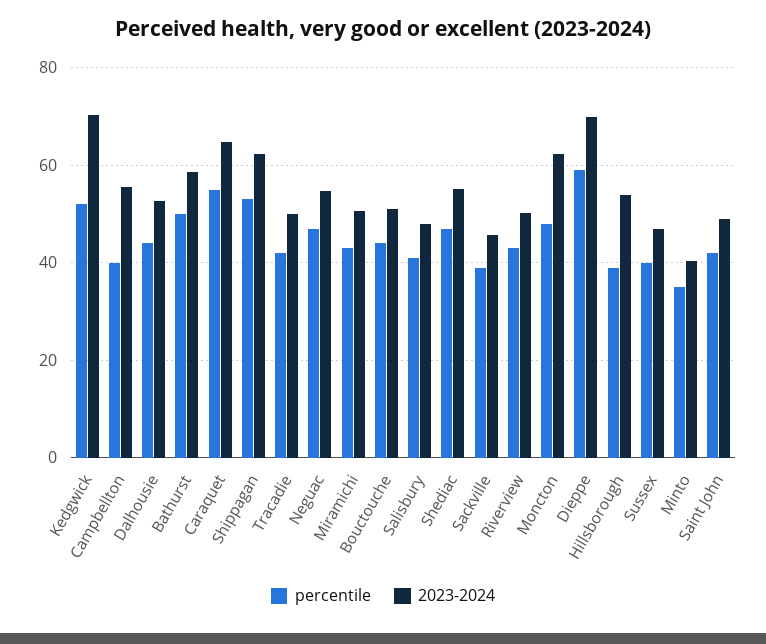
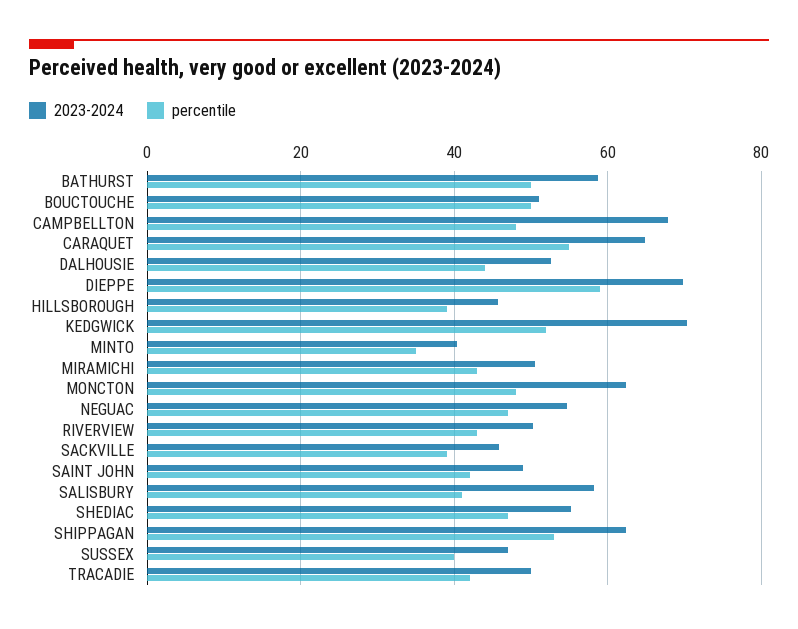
  {
    "percentile": {
      "Kedgwick": 52,
-     "Campbellton": 40,
+     "Campbellton": 48,
      "Dalhousie": 44,
      "Bathurst": 50,
      "Caraquet": 56,
      "Shippagan": 54,
      "Tracadie": 42,
      "Neguac": 48,
      "Miramichi": 44,
-     "Bouctouche": 44,
+     "Bouctouche": 50,
      "Salisbury": 42,
      "Shediac": 48,
      "Sackville": 40,
      "Riverview": 44,
      "Moncton": 48,
      "Dieppe": 60,
      "Hillsborough": 40,
      "Sussex": 40,
      "Minto": 36,
      "Saint John": 42
    },
    "2023-2024": {
      "Kedgwick": 70,
-     "Campbellton": 56,
+     "Campbellton": 68,
      "Dalhousie": 52,
      "Bathurst": 58,
      "Caraquet": 64,
      "Shippagan": 62,
      "Tracadie": 50,
      "Neguac": 54,
      "Miramichi": 50,
      "Bouctouche": 52,
-     "Salisbury": 48,
+     "Salisbury": 58,
      "Shediac": 56,
      "Sackville": 46,
      "Riverview": 50,
      "Moncton": 62,
      "Dieppe": 70,
-     "Hillsborough": 54,
+     "Hillsborough": 46,
      "Sussex": 46,
      "Minto": 40,
      "Saint John": 48
    }
  }

